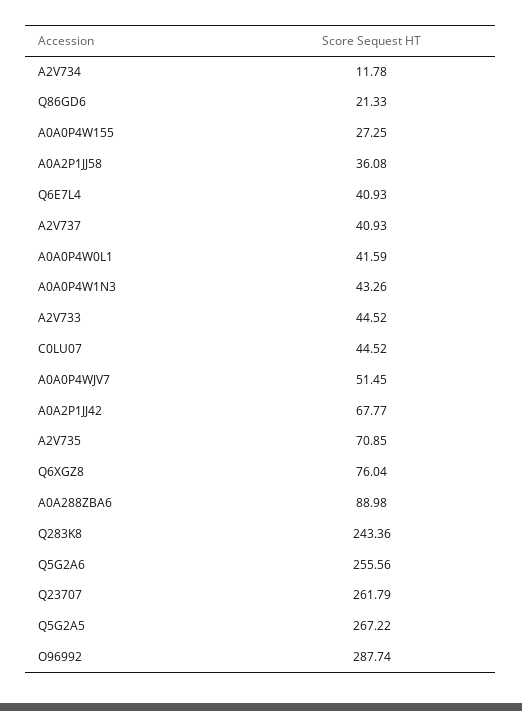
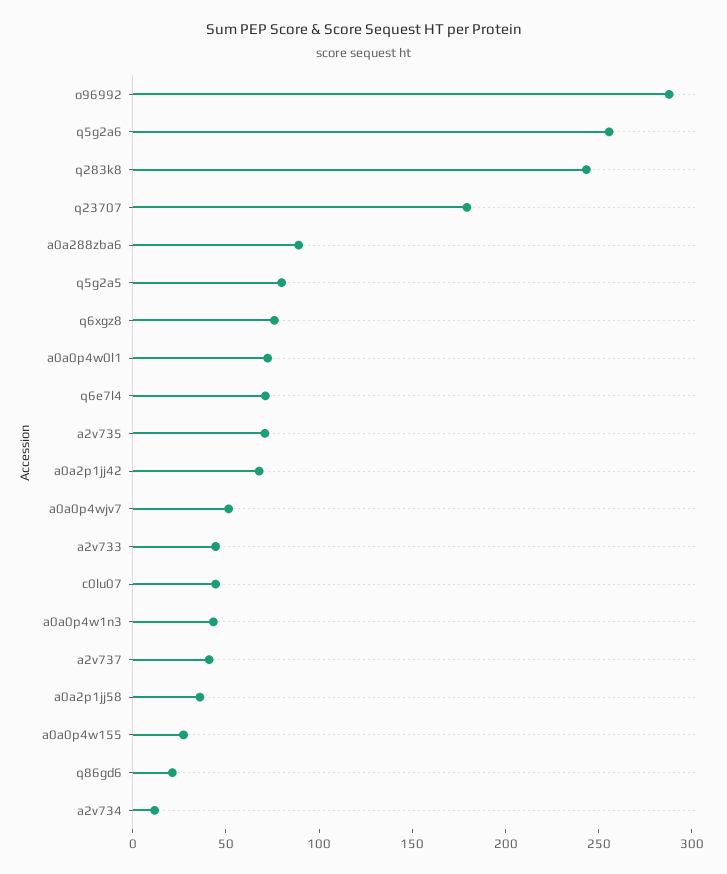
  {
    "A2V734": 11.78,
    "Q86GD6": 21.33,
    "A0A0P4W155": 27.25,
    "A0A2P1JJ58": 36.08,
-   "Q6E7L4": 40.93,
+   "Q6E7L4": 70,
    "A2V737": 40.93,
-   "A0A0P4W0L1": 41.59,
+   "A0A0P4W0L1": 70,
    "A0A0P4W1N3": 43.26,
    "A2V733": 44.52,
    "C0LU07": 44.52,
    "A0A0P4WJV7": 51.45,
    "A0A2P1JJ42": 67.77,
    "A2V735": 70.85,
    "Q6XGZ8": 76.04,
    "A0A288ZBA6": 88.98,
    "Q283K8": 243.36,
    "Q5G2A6": 255.56,
-   "Q23707": 261.79,
+   "Q23707": 180,
-   "Q5G2A5": 267.22,
+   "Q5G2A5": 80,
    "O96992": 287.74
  }

